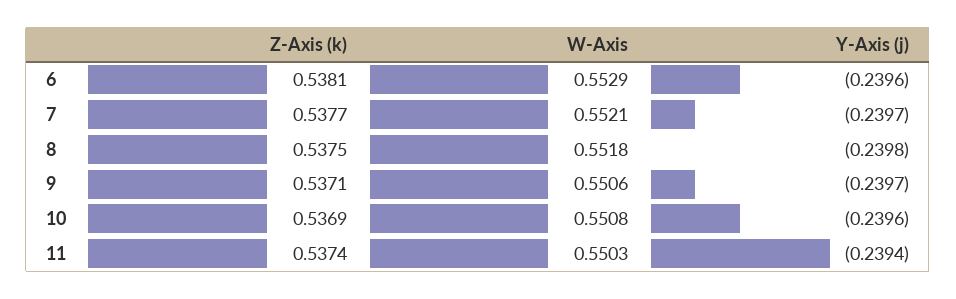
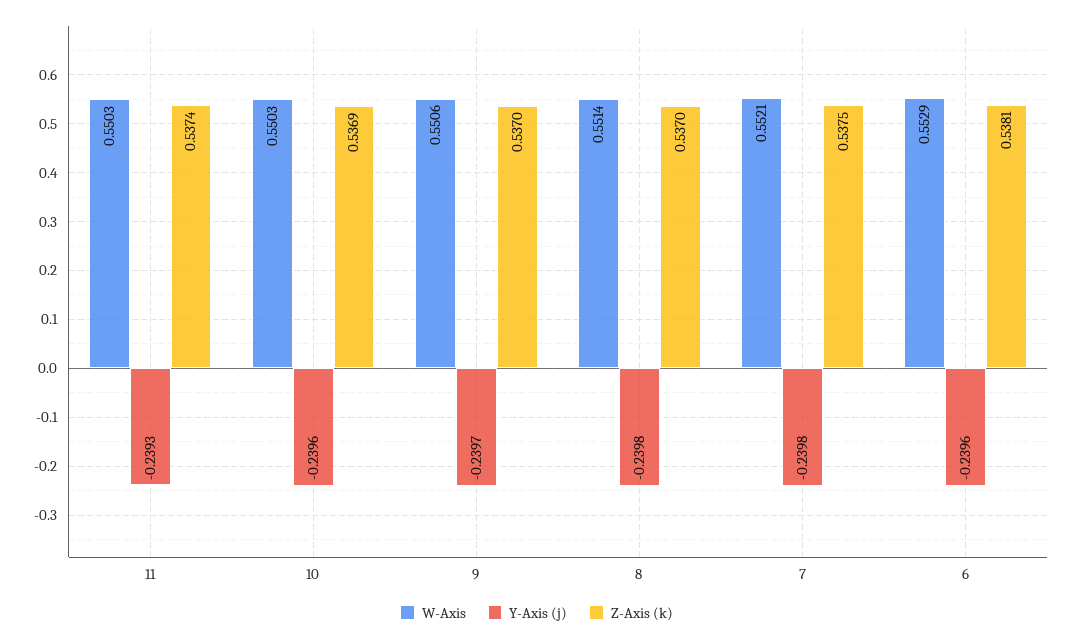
  {
    "Z-Axis (k)": {
      "6": 0.5381,
-     "7": 0.5377,
+     "7": 0.5375,
-     "8": 0.5375,
+     "8": 0.537,
-     "9": 0.5371,
+     "9": 0.537,
      "10": 0.5369,
      "11": 0.5374
    },
    "W-Axis": {
      "6": 0.5529,
      "7": 0.5521,
-     "8": 0.5518,
+     "8": 0.5514,
      "9": 0.5506,
-     "10": 0.5508,
+     "10": 0.5503,
      "11": 0.5503
    },
    "Y-Axis (j)": {
      "6": -0.2396,
-     "7": -0.2397,
+     "7": -0.2398,
      "8": -0.2398,
      "9": -0.2397,
      "10": -0.2396,
-     "11": -0.2394
+     "11": -0.2393
    }
  }

